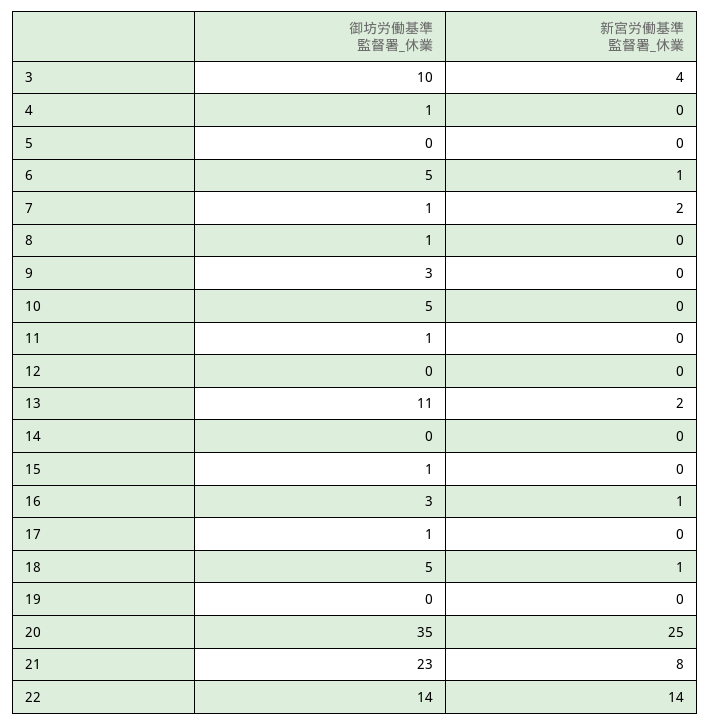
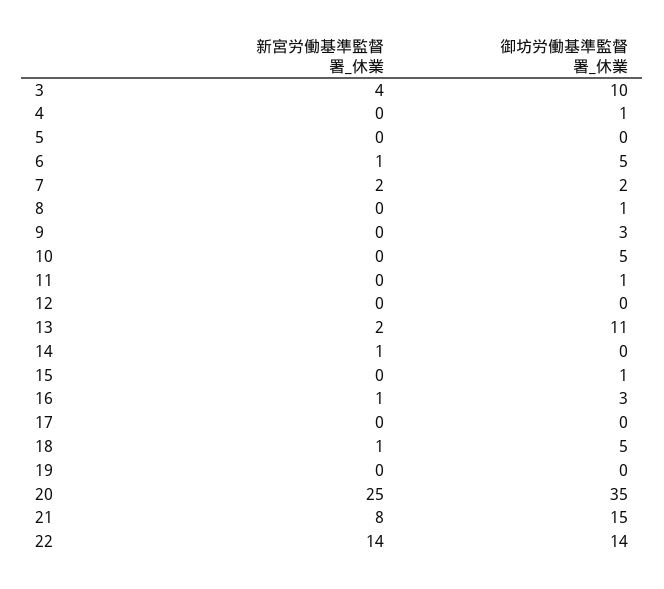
  {
    "御坊労働基準監督署_休業": {
      "3": 10,
      "4": 1,
      "5": 0,
      "6": 5,
-     "7": 1,
+     "7": 2,
      "8": 1,
      "9": 3,
      "10": 5,
      "11": 1,
      "12": 0,
      "13": 11,
      "14": 0,
      "15": 1,
      "16": 3,
-     "17": 1,
+     "17": 0,
      "18": 5,
      "19": 0,
      "20": 35,
-     "21": 23,
+     "21": 15,
      "22": 14
    },
    "新宮労働基準監督署_休業": {
      "3": 4,
      "4": 0,
      "5": 0,
      "6": 1,
      "7": 2,
      "8": 0,
      "9": 0,
      "10": 0,
      "11": 0,
      "12": 0,
      "13": 2,
-     "14": 0,
+     "14": 1,
      "15": 0,
      "16": 1,
      "17": 0,
      "18": 1,
      "19": 0,
      "20": 25,
      "21": 8,
      "22": 14
    }
  }

